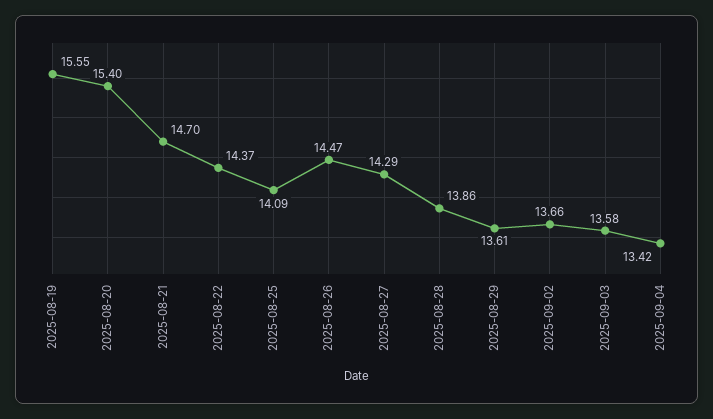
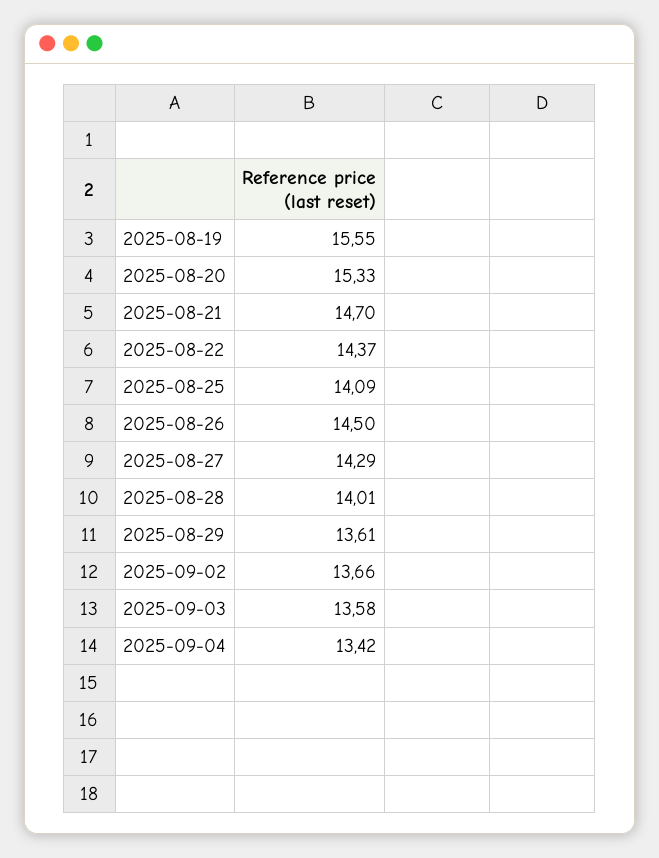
  {
    "2025-08-19": 15.55,
-   "2025-08-20": 15.4,
+   "2025-08-20": 15.33,
    "2025-08-21": 14.7,
    "2025-08-22": 14.37,
    "2025-08-25": 14.09,
-   "2025-08-26": 14.47,
+   "2025-08-26": 14.5,
    "2025-08-27": 14.29,
-   "2025-08-28": 13.86,
+   "2025-08-28": 14.01,
    "2025-08-29": 13.61,
    "2025-09-02": 13.66,
    "2025-09-03": 13.58,
    "2025-09-04": 13.42
  }

